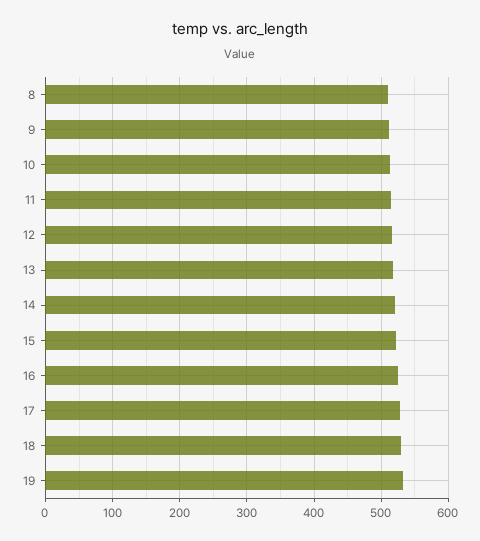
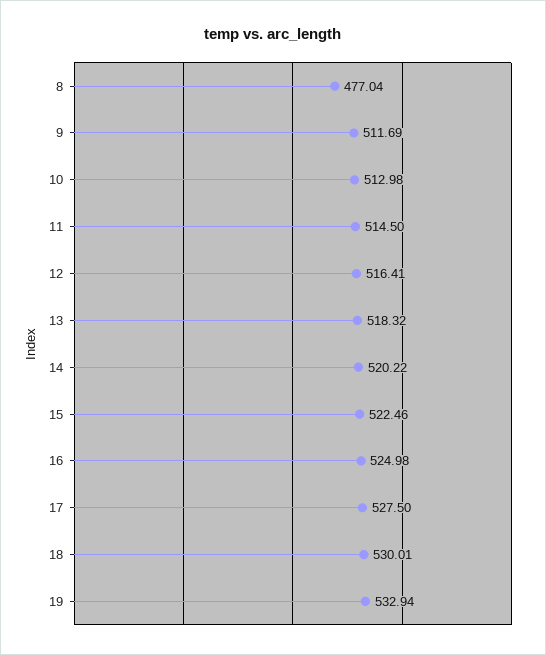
  {
-   "8": 510,
+   "8": 477.04,
    "9": 511.69,
    "10": 512.98,
    "11": 514.5,
    "12": 516.41,
    "13": 518.32,
    "14": 520.22,
    "15": 522.46,
    "16": 524.98,
    "17": 527.5,
    "18": 530.01,
    "19": 532.94
  }

